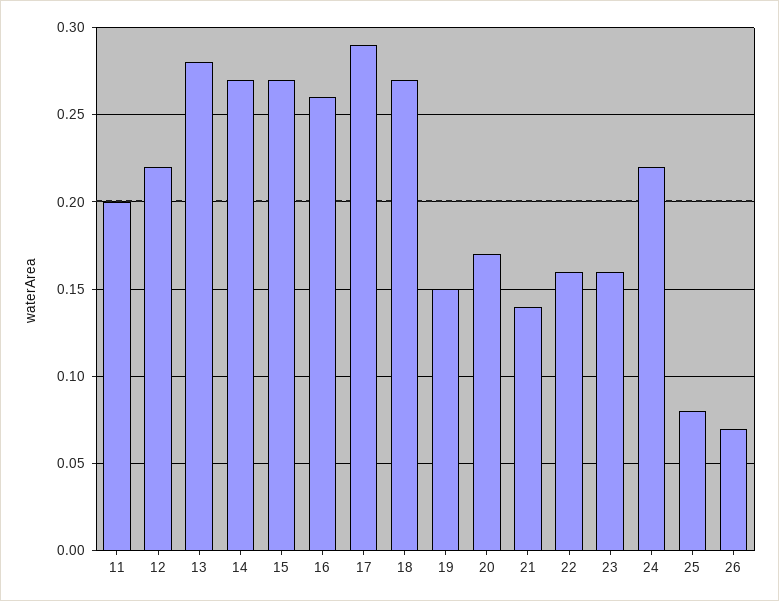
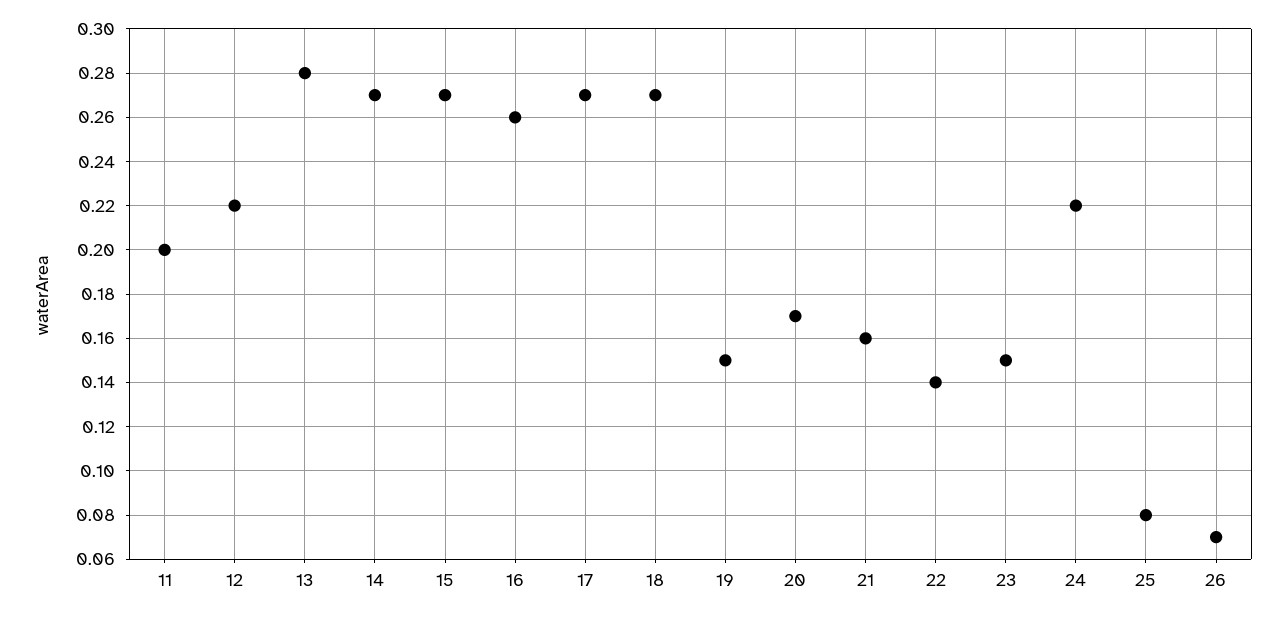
  {
    "11": 0.2,
    "12": 0.22,
    "13": 0.28,
    "14": 0.27,
    "15": 0.27,
    "16": 0.26,
-   "17": 0.29,
+   "17": 0.27,
    "18": 0.27,
    "19": 0.15,
    "20": 0.17,
-   "21": 0.14,
+   "21": 0.16,
-   "22": 0.16,
+   "22": 0.14,
-   "23": 0.16,
+   "23": 0.15,
    "24": 0.22,
    "25": 0.08,
    "26": 0.07
  }

